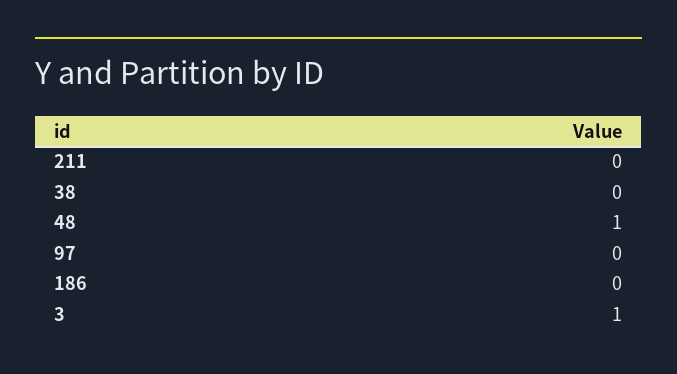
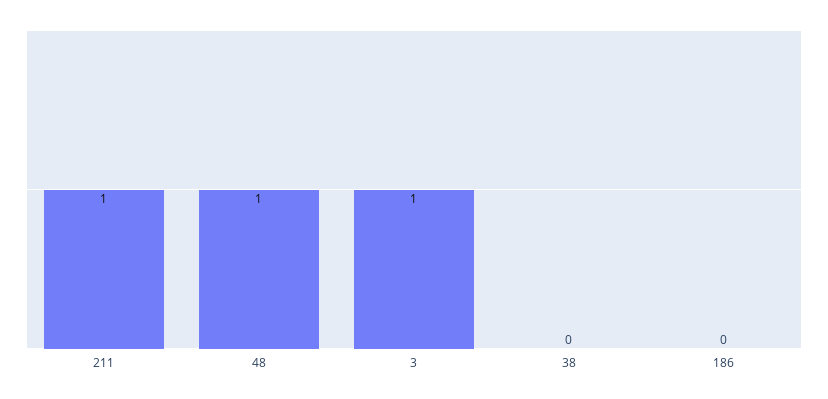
  {
-   "211": 0,
+   "211": 1,
    "38": 0,
    "48": 1,
-   "97": 0,
    "186": 0,
    "3": 1
  }

